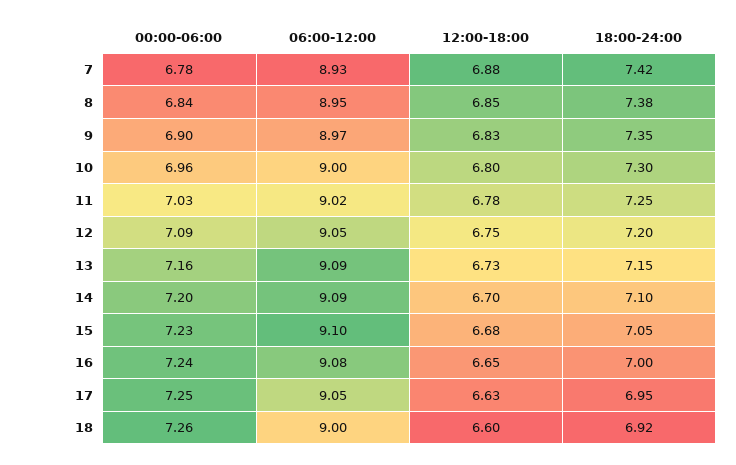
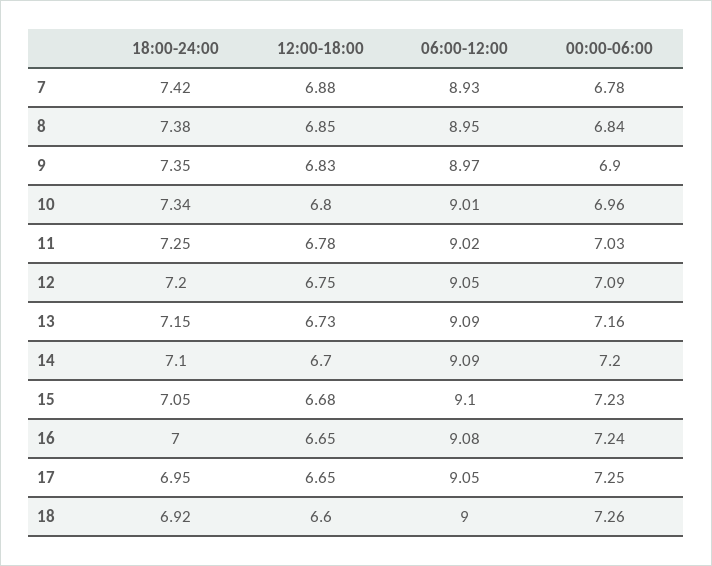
  {
    "00:00-06:00": {
      "7": 6.78,
      "8": 6.84,
      "9": 6.9,
      "10": 6.96,
      "11": 7.03,
      "12": 7.09,
      "13": 7.16,
      "14": 7.2,
      "15": 7.23,
      "16": 7.24,
      "17": 7.25,
      "18": 7.26
    },
    "06:00-12:00": {
      "7": 8.93,
      "8": 8.95,
      "9": 8.97,
-     "10": 9,
+     "10": 9.01,
      "11": 9.02,
      "12": 9.05,
      "13": 9.09,
      "14": 9.09,
      "15": 9.1,
      "16": 9.08,
      "17": 9.05,
      "18": 9
    },
    "12:00-18:00": {
      "7": 6.88,
      "8": 6.85,
      "9": 6.83,
      "10": 6.8,
      "11": 6.78,
      "12": 6.75,
      "13": 6.73,
      "14": 6.7,
      "15": 6.68,
      "16": 6.65,
-     "17": 6.63,
+     "17": 6.65,
      "18": 6.6
    },
    "18:00-24:00": {
      "7": 7.42,
      "8": 7.38,
      "9": 7.35,
-     "10": 7.3,
+     "10": 7.34,
      "11": 7.25,
      "12": 7.2,
      "13": 7.15,
      "14": 7.1,
      "15": 7.05,
      "16": 7,
      "17": 6.95,
      "18": 6.92
    }
  }

